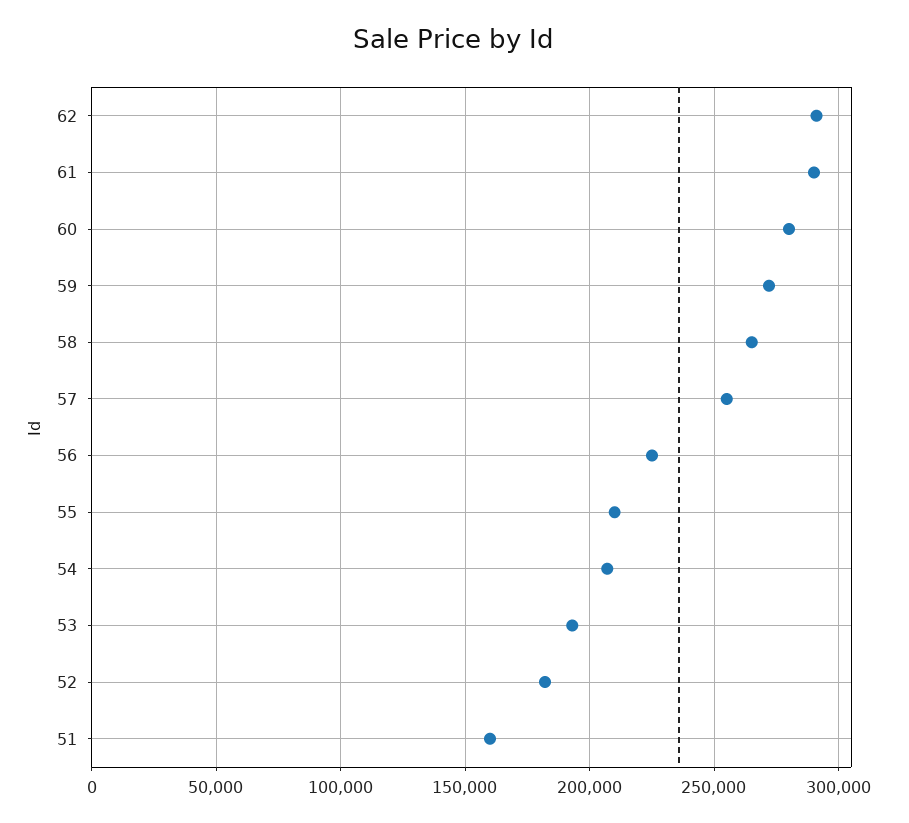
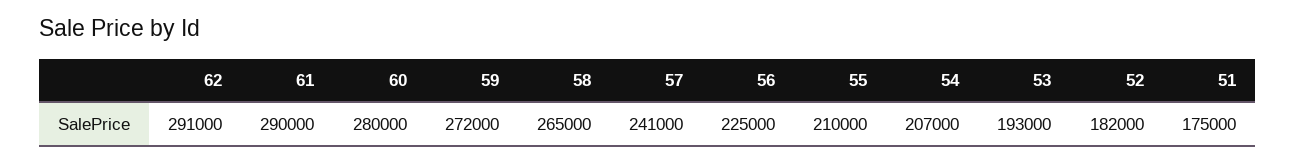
  {
    "62": 291000,
    "61": 290000,
    "60": 280000,
    "59": 272000,
    "58": 265000,
-   "57": 255000,
+   "57": 241000,
    "56": 225000,
    "55": 210000,
    "54": 207000,
    "53": 193000,
    "52": 182000,
-   "51": 160000
+   "51": 175000
  }

